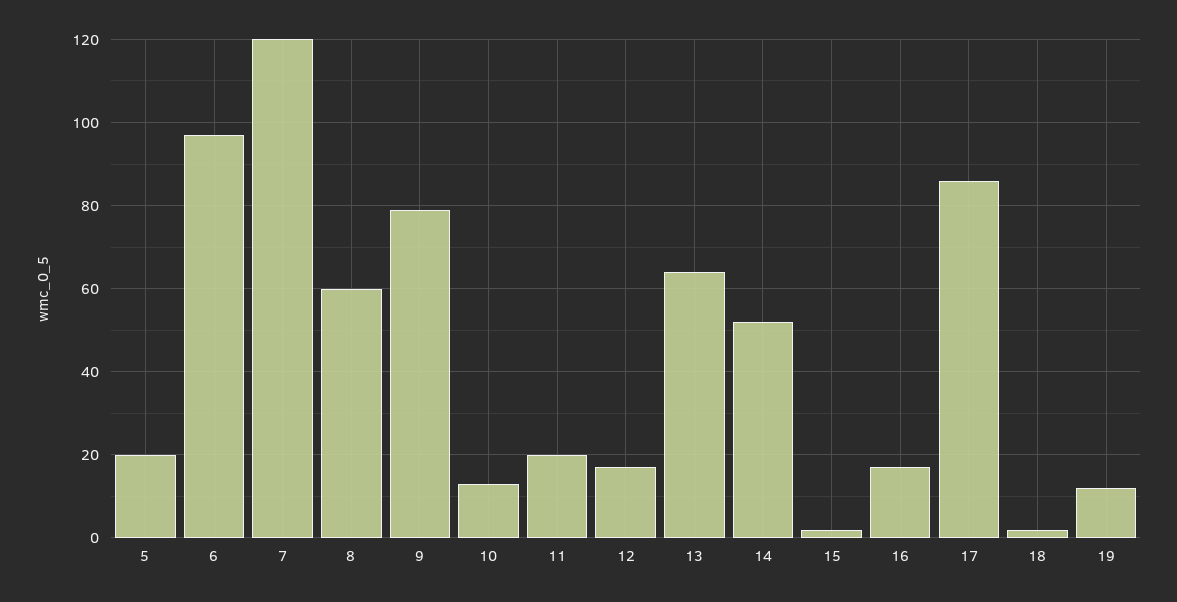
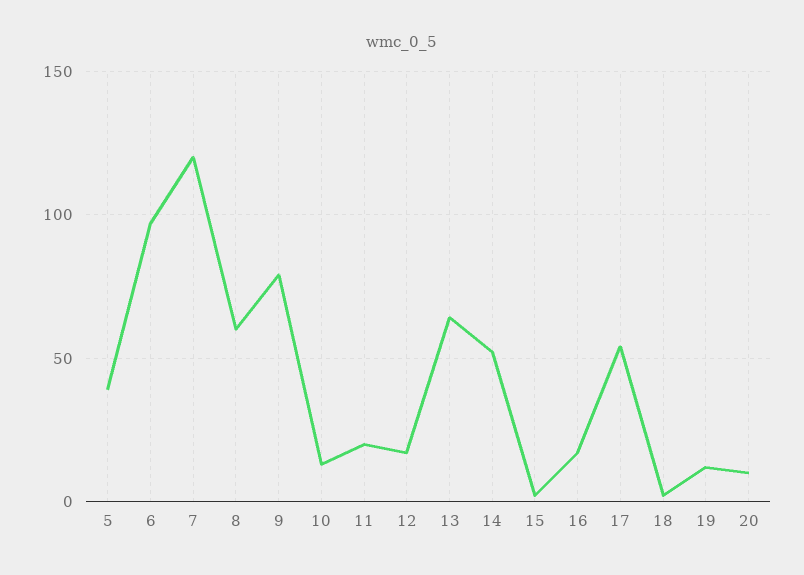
  {
-   "5": 20,
+   "5": 40,
    "6": 95,
    "7": 120,
    "8": 60,
    "9": 80,
    "10": 15,
    "11": 20,
    "12": 15,
    "13": 65,
    "14": 50,
    "15": 0,
    "16": 15,
-   "17": 85,
+   "17": 55,
    "18": 0,
-   "19": 10
+   "19": 10,
+   "20": 10
  }

